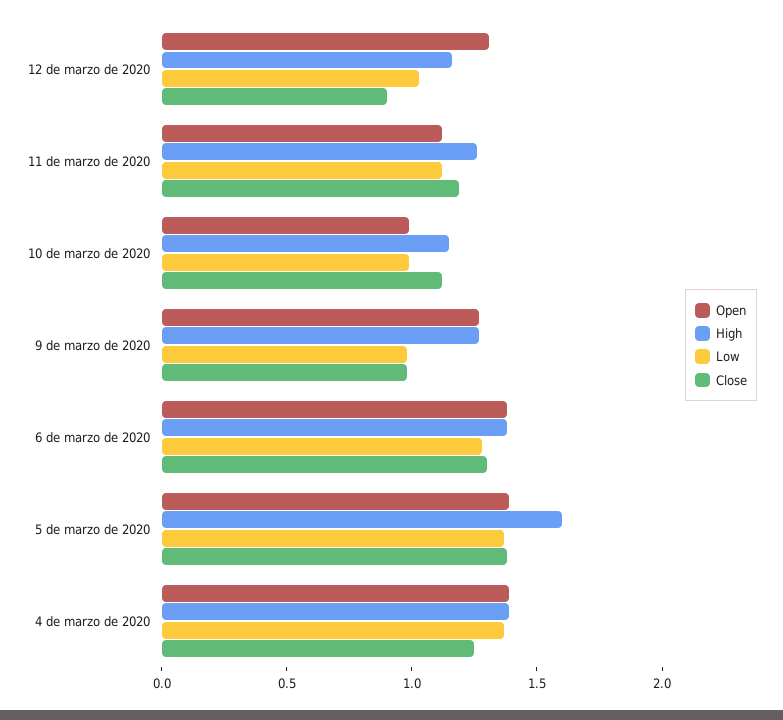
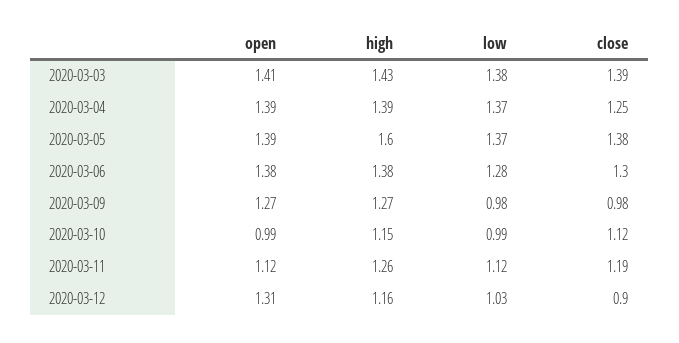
  {
    "Open": {
      "12 de marzo de 2020": 1.31,
      "11 de marzo de 2020": 1.12,
      "10 de marzo de 2020": 0.99,
      "9 de marzo de 2020": 1.27,
      "6 de marzo de 2020": 1.38,
      "5 de marzo de 2020": 1.39,
-     "4 de marzo de 2020": 1.39
+     "4 de marzo de 2020": 1.39,
+     "2020-03-03": 1.41
    },
    "High": {
      "12 de marzo de 2020": 1.16,
      "11 de marzo de 2020": 1.26,
      "10 de marzo de 2020": 1.15,
      "9 de marzo de 2020": 1.27,
      "6 de marzo de 2020": 1.38,
      "5 de marzo de 2020": 1.6,
-     "4 de marzo de 2020": 1.39
+     "4 de marzo de 2020": 1.39,
+     "2020-03-03": 1.43
    },
    "Low": {
      "12 de marzo de 2020": 1.03,
      "11 de marzo de 2020": 1.12,
      "10 de marzo de 2020": 0.99,
      "9 de marzo de 2020": 0.98,
      "6 de marzo de 2020": 1.28,
      "5 de marzo de 2020": 1.37,
-     "4 de marzo de 2020": 1.37
+     "4 de marzo de 2020": 1.37,
+     "2020-03-03": 1.38
    },
    "Close": {
      "12 de marzo de 2020": 0.9,
      "11 de marzo de 2020": 1.19,
      "10 de marzo de 2020": 1.12,
      "9 de marzo de 2020": 0.98,
      "6 de marzo de 2020": 1.3,
      "5 de marzo de 2020": 1.38,
-     "4 de marzo de 2020": 1.25
+     "4 de marzo de 2020": 1.25,
+     "2020-03-03": 1.39
    }
  }

